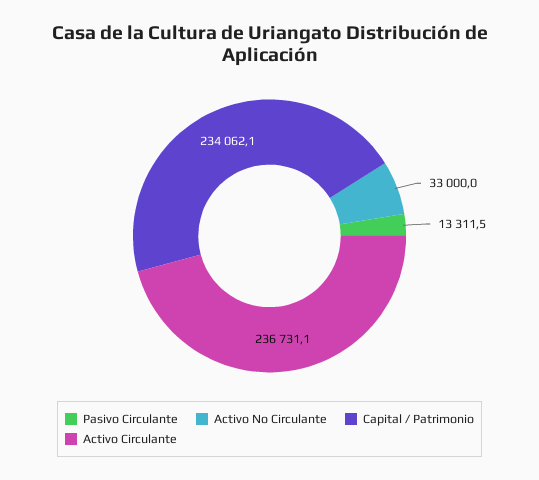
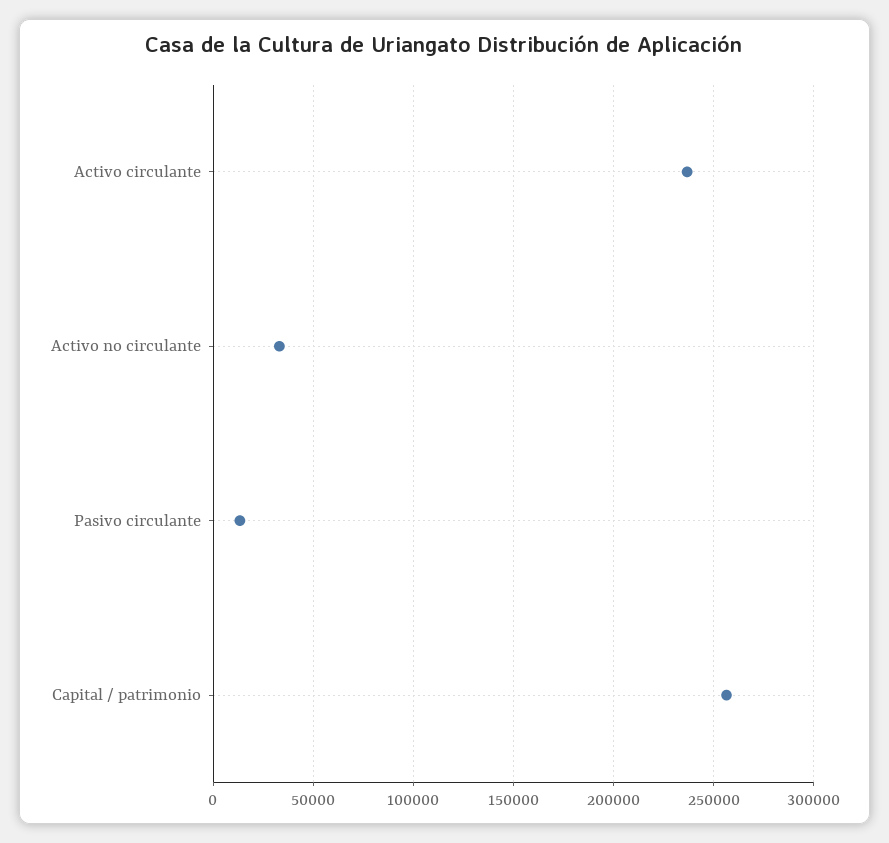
  {
    "Pasivo Circulante": 13311.5,
    "Activo No Circulante": 33000,
-   "Capital / Patrimonio": 234062.1,
+   "Capital / Patrimonio": 255000,
    "Activo Circulante": 236731.1
  }

